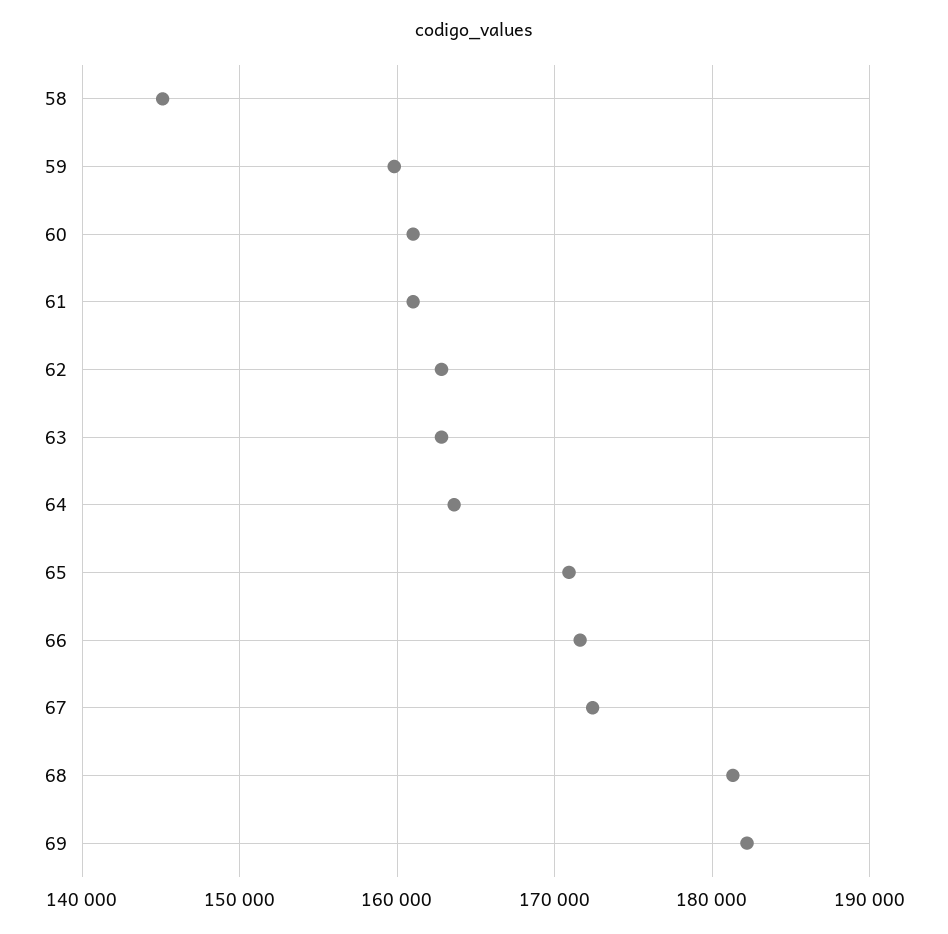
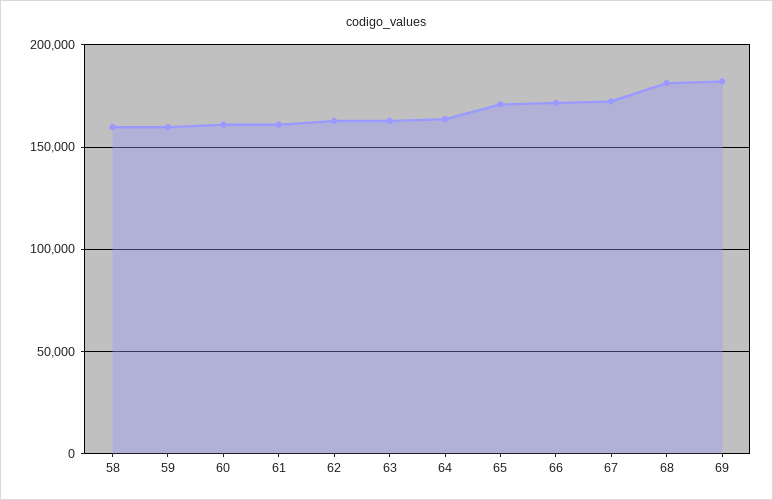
  {
-   "58": 145000,
+   "58": 160000,
    "59": 160000,
    "60": 161000,
    "61": 161000,
    "62": 163000,
    "63": 163000,
    "64": 164000,
    "65": 171000,
    "66": 172000,
    "67": 172000,
    "68": 181000,
    "69": 182000
  }

